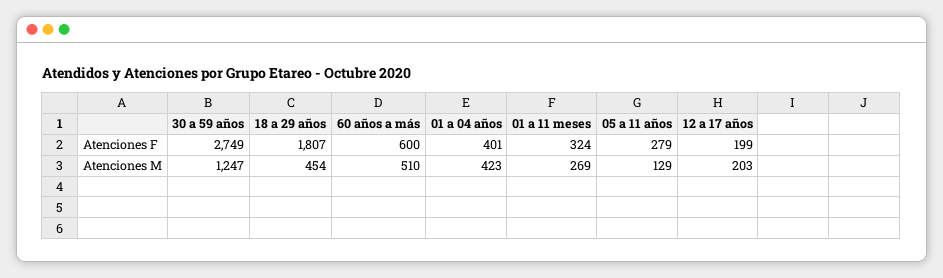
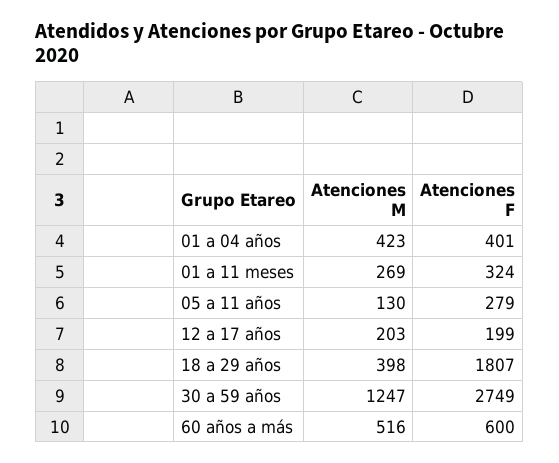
  {
    "30 a 59 años": {
      "Atenciones F": 2749,
      "Atenciones M": 1247
    },
    "18 a 29 años": {
      "Atenciones F": 1807,
-     "Atenciones M": 454
+     "Atenciones M": 398
    },
    "60 años a más": {
      "Atenciones F": 600,
-     "Atenciones M": 510
+     "Atenciones M": 516
    },
    "01 a 04 años": {
      "Atenciones F": 401,
      "Atenciones M": 423
    },
    "01 a 11 meses": {
      "Atenciones F": 324,
      "Atenciones M": 269
    },
    "05 a 11 años": {
      "Atenciones F": 279,
-     "Atenciones M": 129
+     "Atenciones M": 130
    },
    "12 a 17 años": {
      "Atenciones F": 199,
      "Atenciones M": 203
    }
  }

